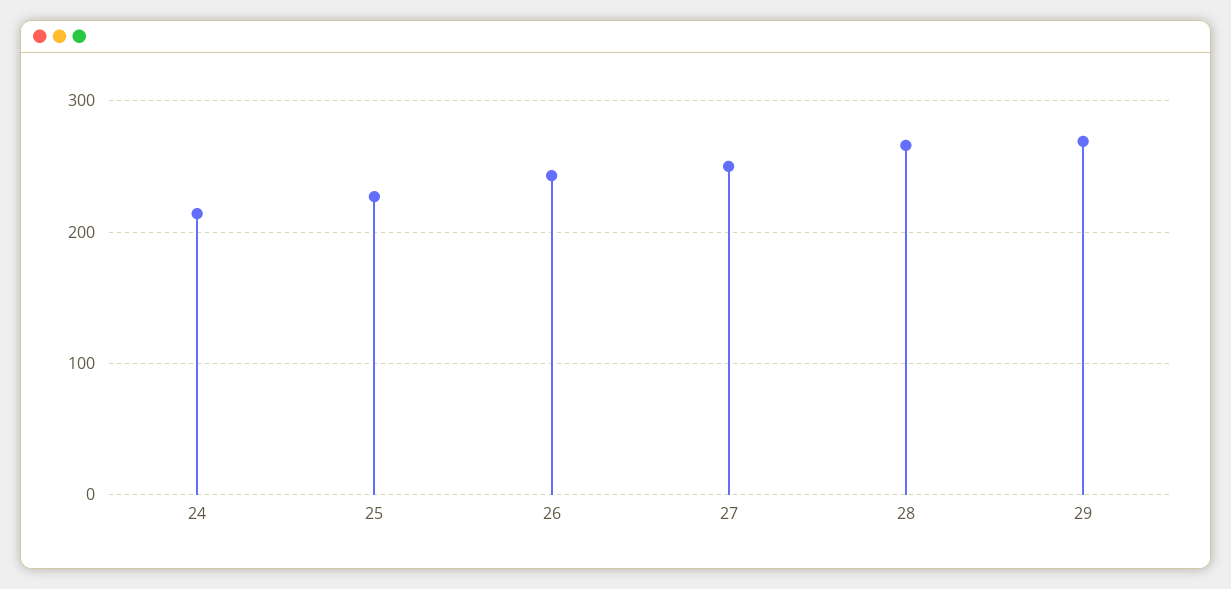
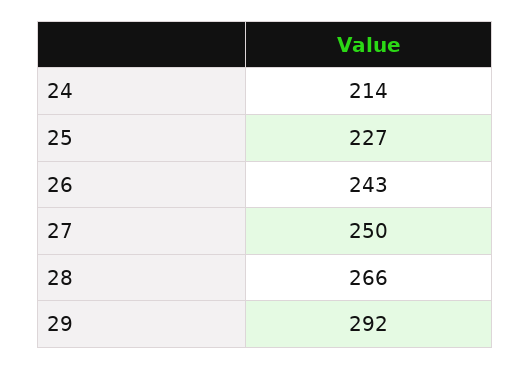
  {
    "24": 214,
    "25": 227,
    "26": 243,
    "27": 250,
    "28": 266,
-   "29": 270
+   "29": 292
  }

